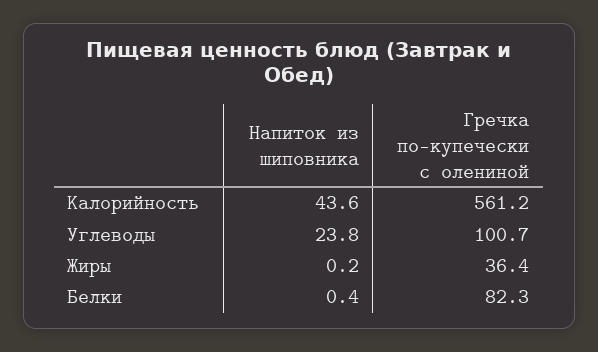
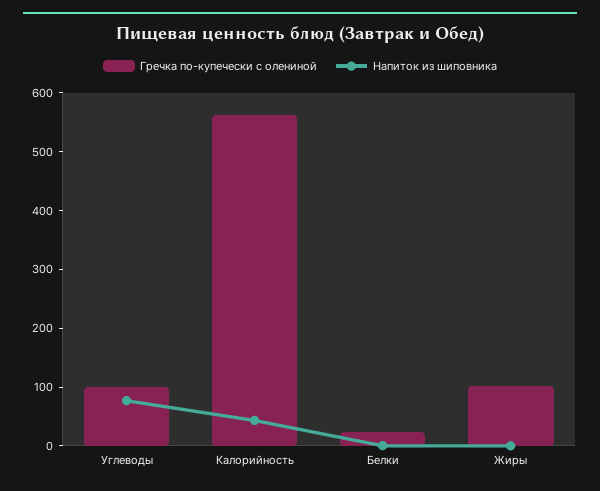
  {
    "Напиток из шиповника": {
      "Калорийность": 43.6,
-     "Углеводы": 23.8,
+     "Углеводы": 80,
      "Жиры": 0.2,
      "Белки": 0.4
    },
    "Гречка по-купечески с олениной": {
      "Калорийность": 561.2,
      "Углеводы": 100.7,
-     "Жиры": 36.4,
+     "Жиры": 100,
-     "Белки": 82.3
+     "Белки": 20
    }
  }

